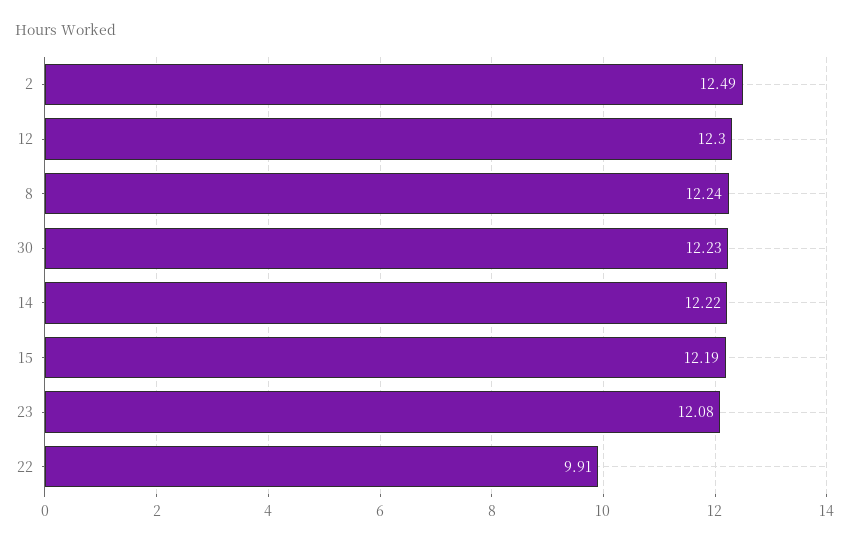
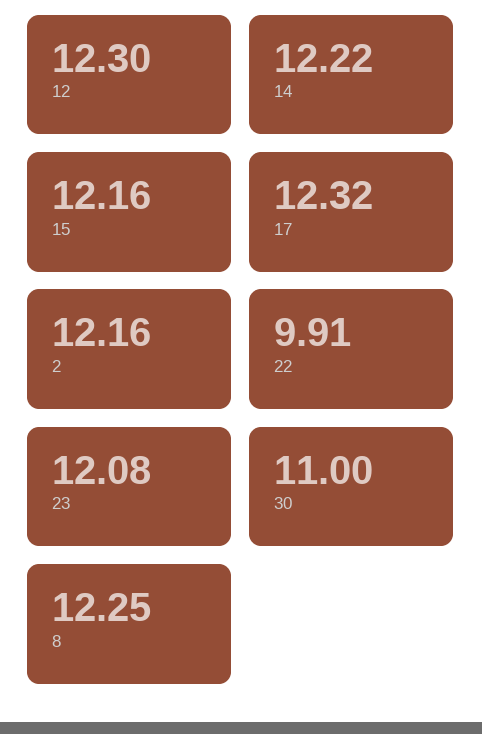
  {
-   "2": 12.49,
+   "2": 12.16,
    "12": 12.3,
-   "8": 12.24,
+   "8": 12.25,
-   "30": 12.23,
+   "30": 11,
    "14": 12.22,
-   "15": 12.19,
+   "15": 12.16,
    "23": 12.08,
-   "22": 9.91
+   "22": 9.91,
+   "17": 12.32
  }

